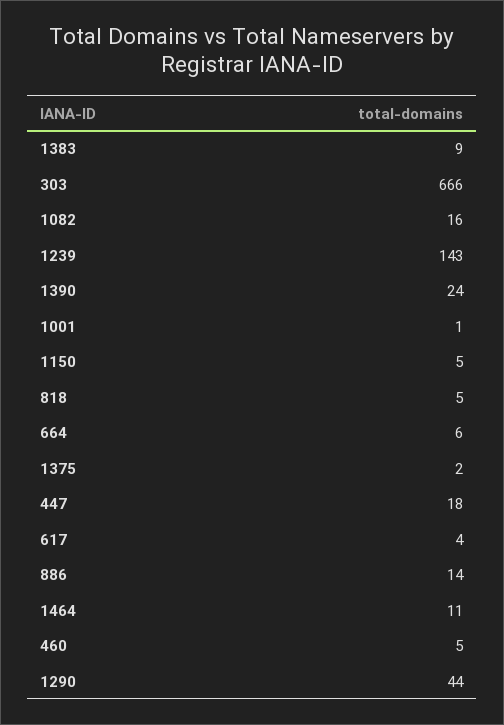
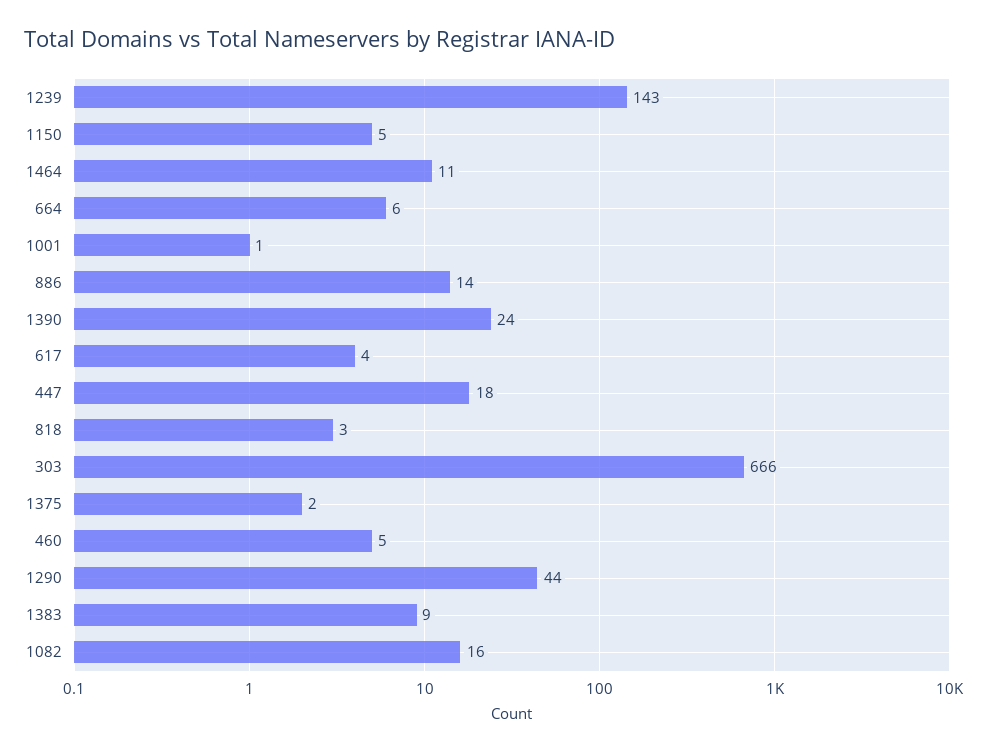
  {
    "1383": 9,
    "303": 666,
    "1082": 16,
    "1239": 143,
    "1390": 24,
    "1001": 1,
    "1150": 5,
-   "818": 5,
+   "818": 3,
    "664": 6,
    "1375": 2,
    "447": 18,
    "617": 4,
    "886": 14,
    "1464": 11,
    "460": 5,
    "1290": 44
  }

